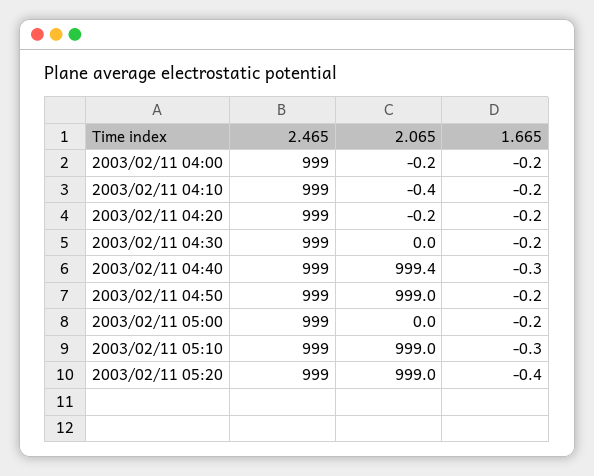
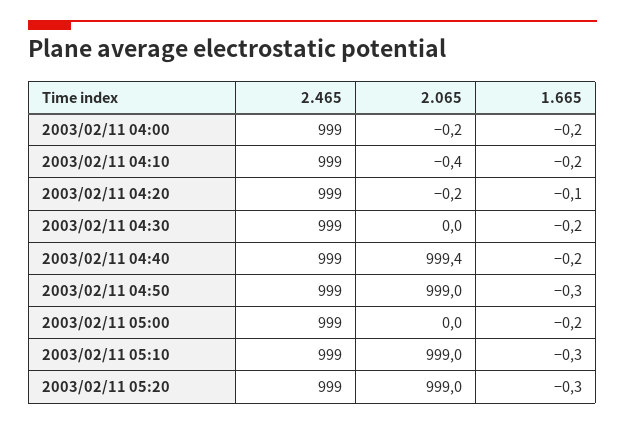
  {
    "2.465": {
      "2003/02/11 04:00": 999,
      "2003/02/11 04:10": 999,
      "2003/02/11 04:20": 999,
      "2003/02/11 04:30": 999,
      "2003/02/11 04:40": 999,
      "2003/02/11 04:50": 999,
      "2003/02/11 05:00": 999,
      "2003/02/11 05:10": 999,
      "2003/02/11 05:20": 999
    },
    "2.065": {
      "2003/02/11 04:00": -0.2,
      "2003/02/11 04:10": -0.4,
      "2003/02/11 04:20": -0.2,
      "2003/02/11 04:30": 0,
      "2003/02/11 04:40": 999.4,
      "2003/02/11 04:50": 999,
      "2003/02/11 05:00": 0,
      "2003/02/11 05:10": 999,
      "2003/02/11 05:20": 999
    },
    "1.665": {
      "2003/02/11 04:00": -0.2,
      "2003/02/11 04:10": -0.2,
-     "2003/02/11 04:20": -0.2,
+     "2003/02/11 04:20": -0.1,
      "2003/02/11 04:30": -0.2,
-     "2003/02/11 04:40": -0.3,
+     "2003/02/11 04:40": -0.2,
-     "2003/02/11 04:50": -0.2,
+     "2003/02/11 04:50": -0.3,
      "2003/02/11 05:00": -0.2,
      "2003/02/11 05:10": -0.3,
-     "2003/02/11 05:20": -0.4
+     "2003/02/11 05:20": -0.3
    }
  }

